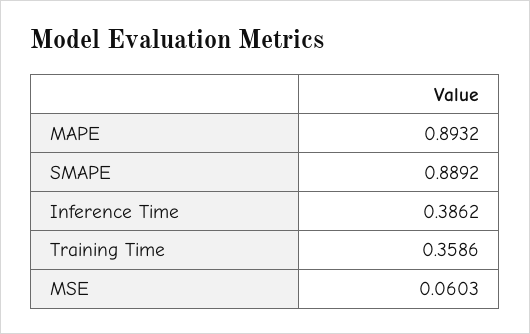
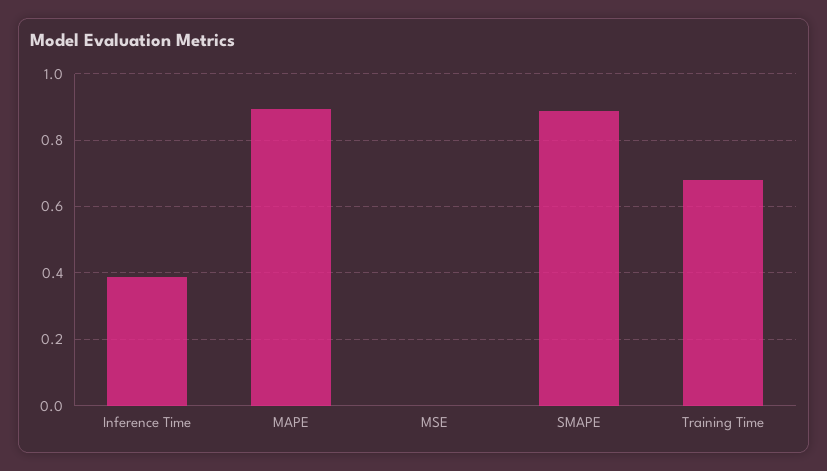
  {
    "MAPE": 0.8932,
    "SMAPE": 0.8892,
    "Inference Time": 0.3862,
-   "Training Time": 0.3586,
+   "Training Time": 0.68,
-   "MSE": 0.0603
+   "MSE": 0
  }

